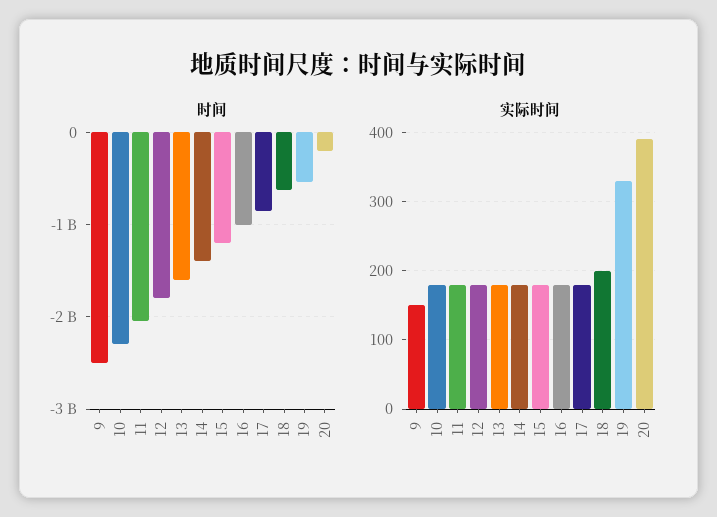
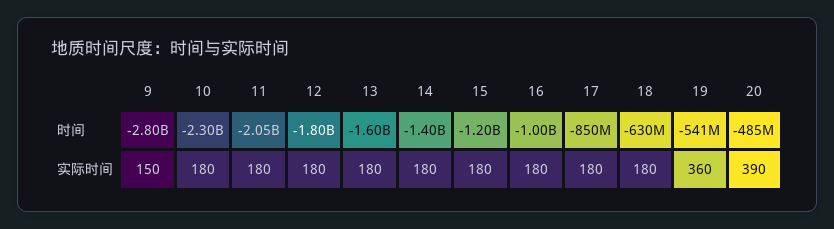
  {
    "时间": {
-     "9": -2500000000,
+     "9": -2800000000,
      "10": -2300000000,
      "11": -2050000000,
      "12": -1800000000,
      "13": -1600000000,
      "14": -1400000000,
      "15": -1200000000,
      "16": -1000000000,
      "17": -850000000,
      "18": -630000000,
      "19": -541000000,
-     "20": -200000000
+     "20": -485000000
    },
    "实际时间": {
      "9": 150,
      "10": 180,
      "11": 180,
      "12": 180,
      "13": 180,
      "14": 180,
      "15": 180,
      "16": 180,
      "17": 180,
-     "18": 200,
+     "18": 180,
-     "19": 330,
+     "19": 360,
      "20": 390
    }
  }

